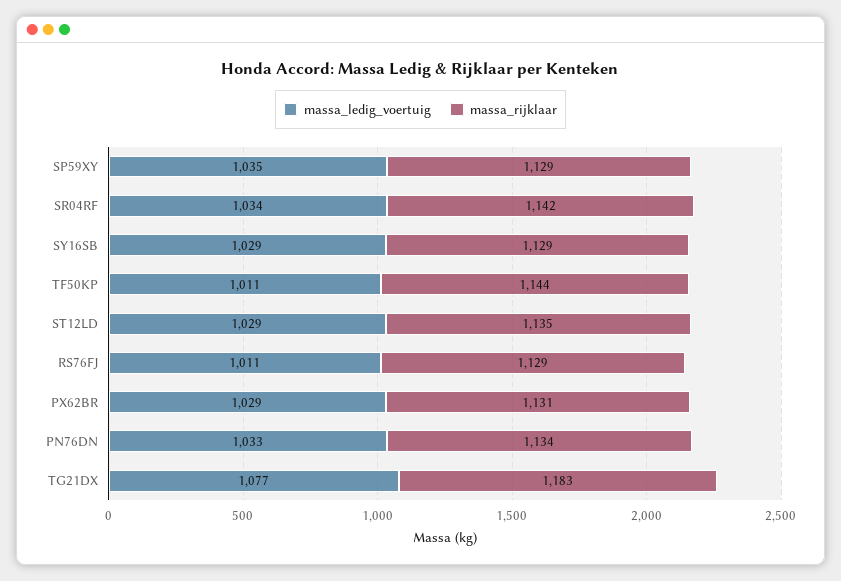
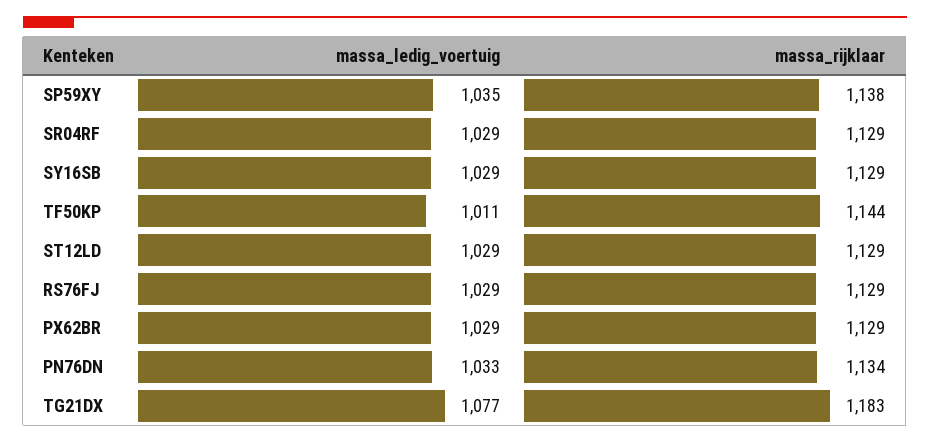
  {
    "massa_ledig_voertuig": {
      "SP59XY": 1035,
-     "SR04RF": 1034,
+     "SR04RF": 1029,
      "SY16SB": 1029,
      "TF50KP": 1011,
      "ST12LD": 1029,
-     "RS76FJ": 1011,
+     "RS76FJ": 1029,
      "PX62BR": 1029,
      "PN76DN": 1033,
      "TG21DX": 1077
    },
    "massa_rijklaar": {
-     "SP59XY": 1129,
+     "SP59XY": 1138,
-     "SR04RF": 1142,
+     "SR04RF": 1129,
      "SY16SB": 1129,
      "TF50KP": 1144,
-     "ST12LD": 1135,
+     "ST12LD": 1129,
      "RS76FJ": 1129,
-     "PX62BR": 1131,
+     "PX62BR": 1129,
      "PN76DN": 1134,
      "TG21DX": 1183
    }
  }

